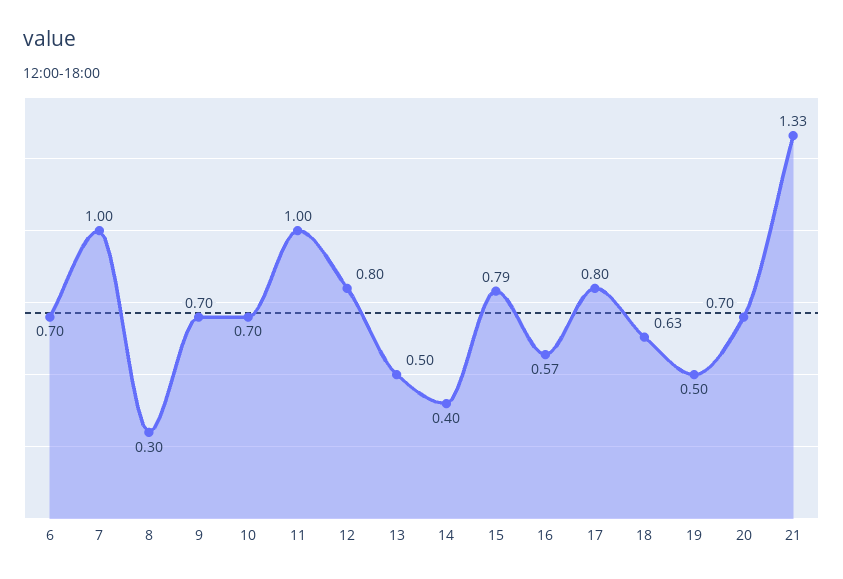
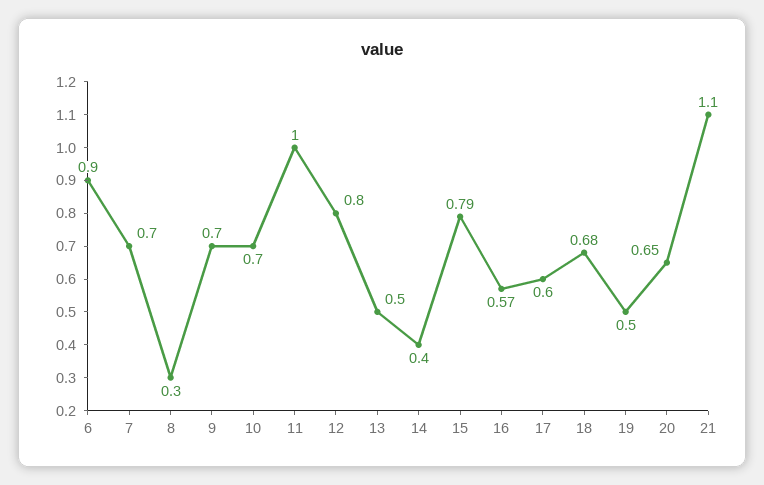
  {
-   "6": 0.7,
+   "6": 0.9,
-   "7": 1,
+   "7": 0.7,
    "8": 0.3,
    "9": 0.7,
    "10": 0.7,
    "11": 1,
    "12": 0.8,
    "13": 0.5,
    "14": 0.4,
    "15": 0.79,
    "16": 0.57,
-   "17": 0.8,
+   "17": 0.6,
-   "18": 0.63,
+   "18": 0.68,
    "19": 0.5,
-   "20": 0.7,
+   "20": 0.65,
-   "21": 1.33
+   "21": 1.1
  }

